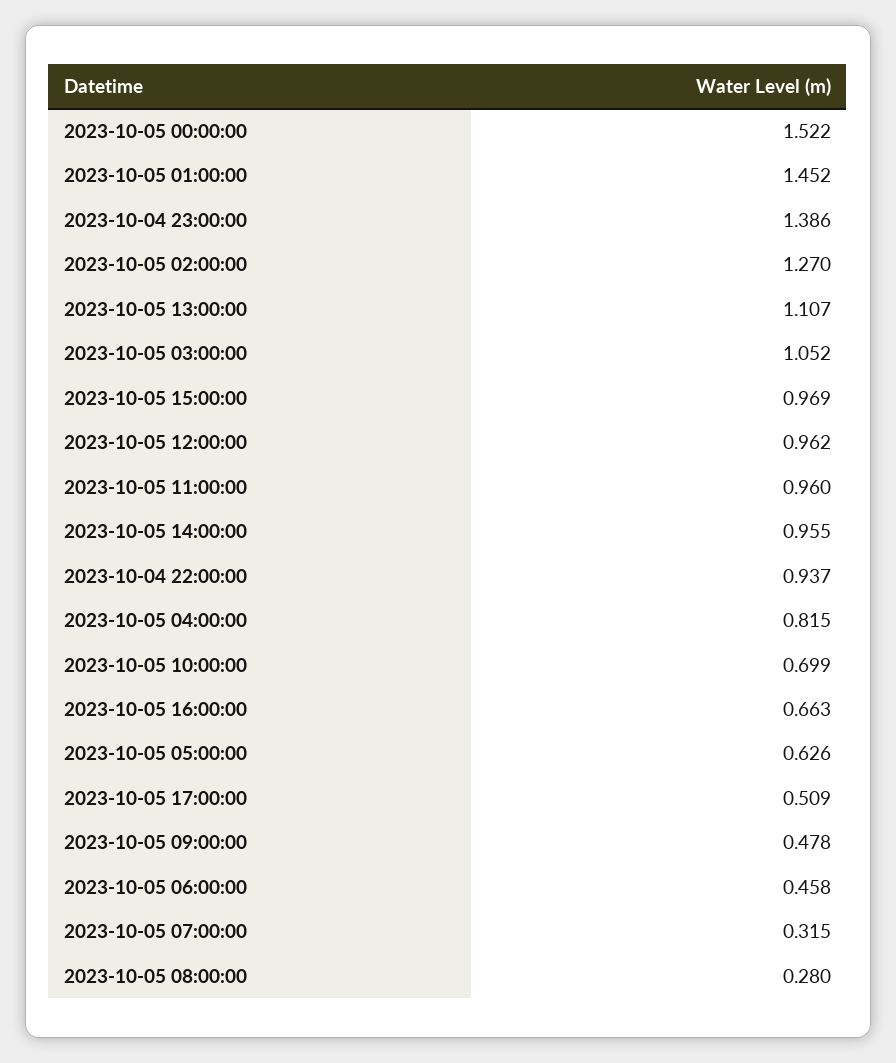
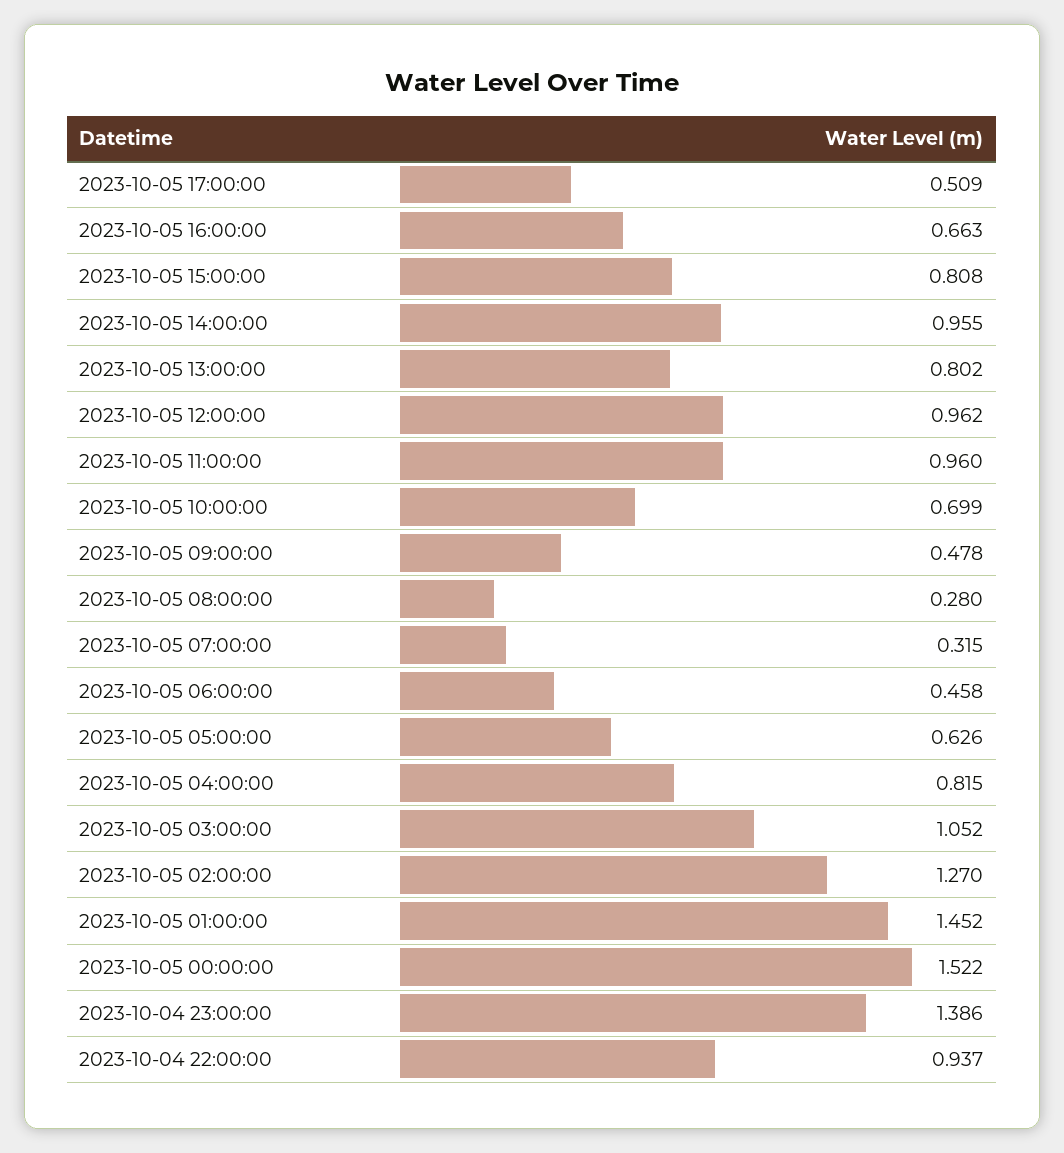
  {
    "2023-10-05 00:00:00": 1.522,
    "2023-10-05 01:00:00": 1.452,
    "2023-10-04 23:00:00": 1.386,
    "2023-10-05 02:00:00": 1.27,
-   "2023-10-05 13:00:00": 1.107,
+   "2023-10-05 13:00:00": 0.802,
    "2023-10-05 03:00:00": 1.052,
-   "2023-10-05 15:00:00": 0.969,
+   "2023-10-05 15:00:00": 0.808,
    "2023-10-05 12:00:00": 0.962,
    "2023-10-05 11:00:00": 0.96,
    "2023-10-05 14:00:00": 0.955,
    "2023-10-04 22:00:00": 0.937,
    "2023-10-05 04:00:00": 0.815,
    "2023-10-05 10:00:00": 0.699,
    "2023-10-05 16:00:00": 0.663,
    "2023-10-05 05:00:00": 0.626,
    "2023-10-05 17:00:00": 0.509,
    "2023-10-05 09:00:00": 0.478,
    "2023-10-05 06:00:00": 0.458,
    "2023-10-05 07:00:00": 0.315,
    "2023-10-05 08:00:00": 0.28
  }

